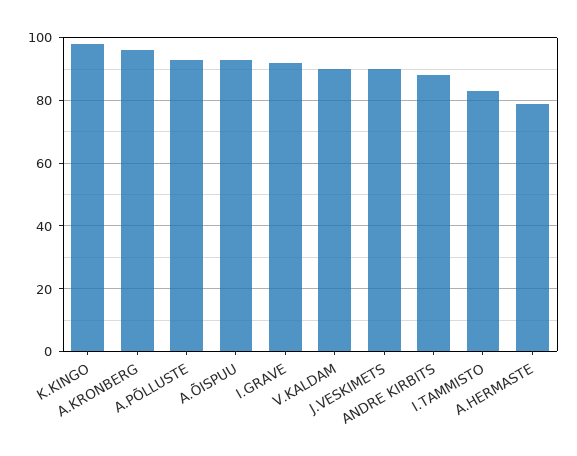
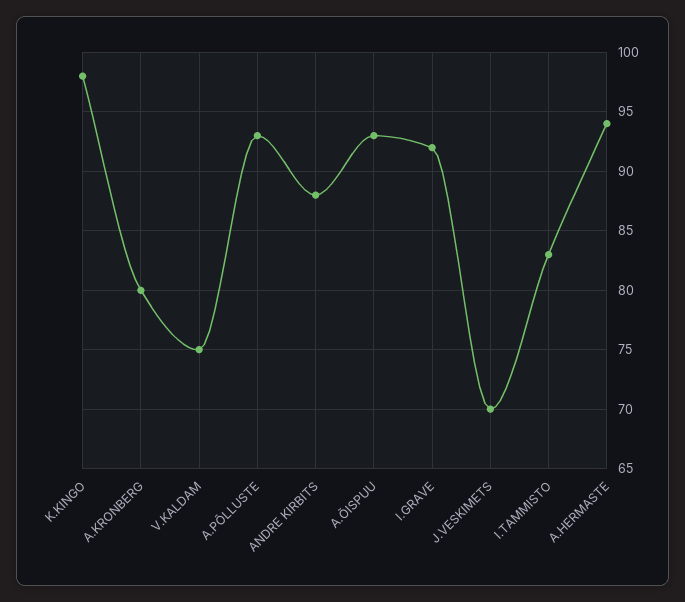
  {
    "K.KINGO": 98,
-   "A.KRONBERG": 95,
+   "A.KRONBERG": 80,
    "A.PÕLLUSTE": 93,
    "A.ÕISPUU": 93,
    "I.GRAVE": 92,
-   "V.KALDAM": 90,
+   "V.KALDAM": 75,
-   "J.VESKIMETS": 90,
+   "J.VESKIMETS": 70,
    "ANDRE KIRBITS": 88,
    "I.TAMMISTO": 83,
-   "A.HERMASTE": 80
+   "A.HERMASTE": 94
  }

